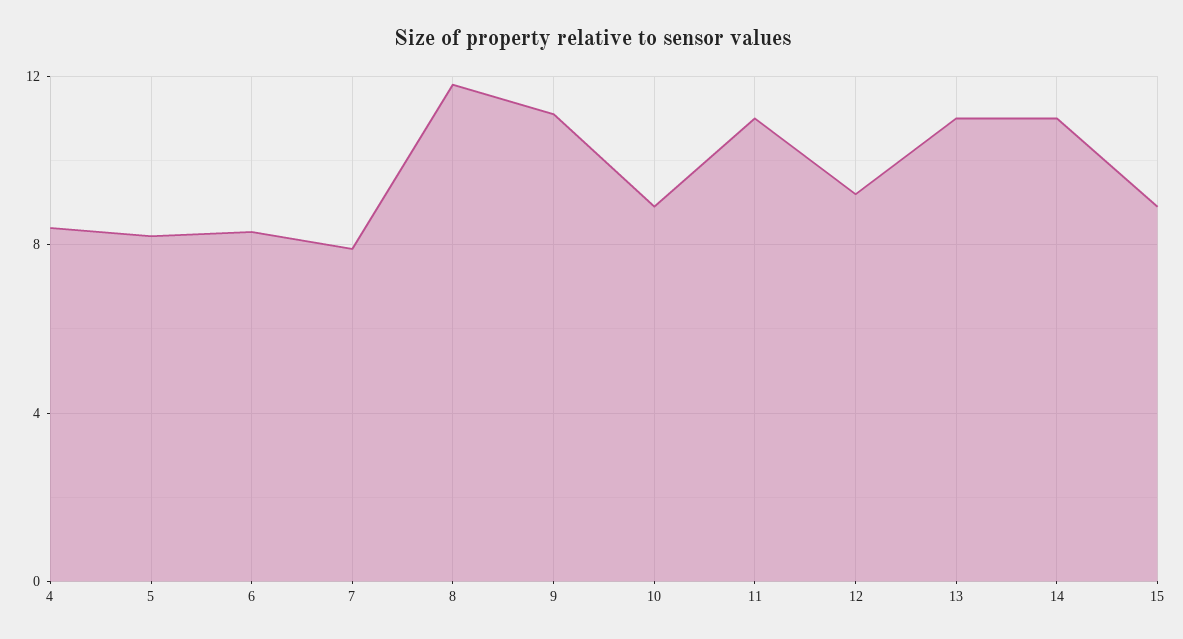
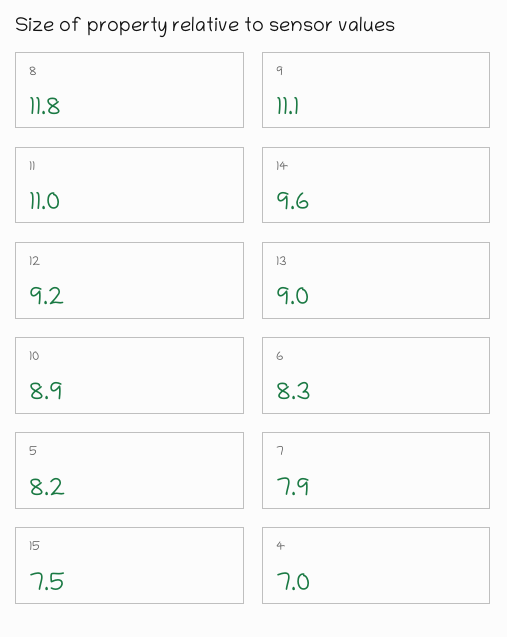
  {
-   "4": 8.5,
+   "4": 7,
    "5": 8.2,
    "6": 8.3,
    "7": 7.9,
    "8": 11.8,
    "9": 11.1,
    "10": 8.9,
    "11": 11,
    "12": 9.2,
-   "13": 11,
+   "13": 9,
-   "14": 11,
+   "14": 9.6,
-   "15": 9
+   "15": 7.5
  }

